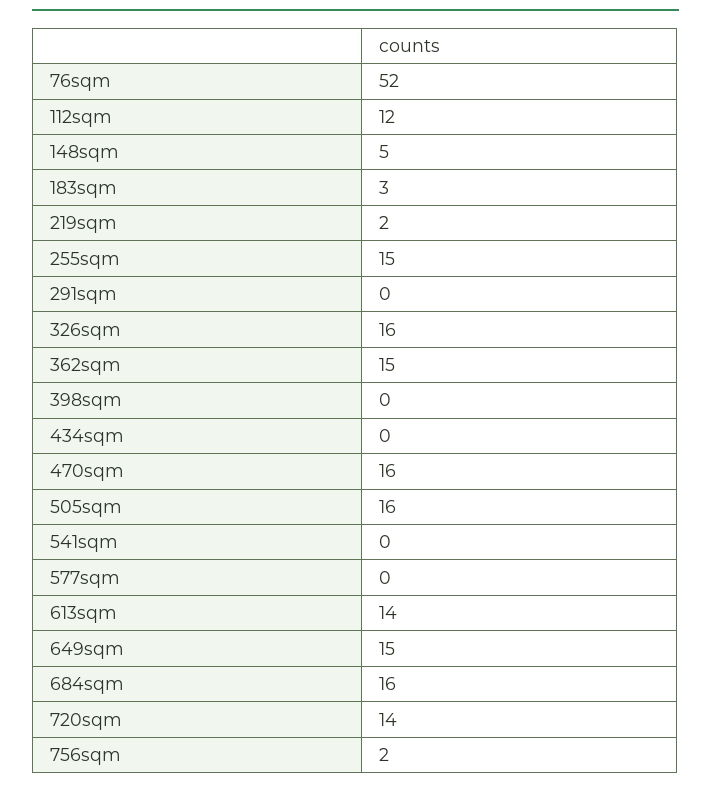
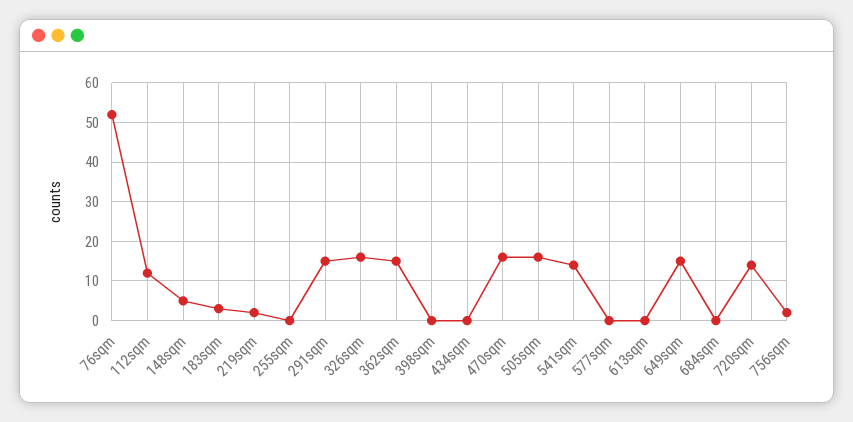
  {
    "76sqm": 52,
    "112sqm": 12,
    "148sqm": 5,
    "183sqm": 3,
    "219sqm": 2,
-   "255sqm": 15,
+   "255sqm": 0,
-   "291sqm": 0,
+   "291sqm": 15,
    "326sqm": 16,
    "362sqm": 15,
    "398sqm": 0,
    "434sqm": 0,
    "470sqm": 16,
    "505sqm": 16,
-   "541sqm": 0,
+   "541sqm": 15,
    "577sqm": 0,
-   "613sqm": 14,
+   "613sqm": 0,
    "649sqm": 15,
-   "684sqm": 16,
+   "684sqm": 0,
    "720sqm": 14,
    "756sqm": 2
  }

